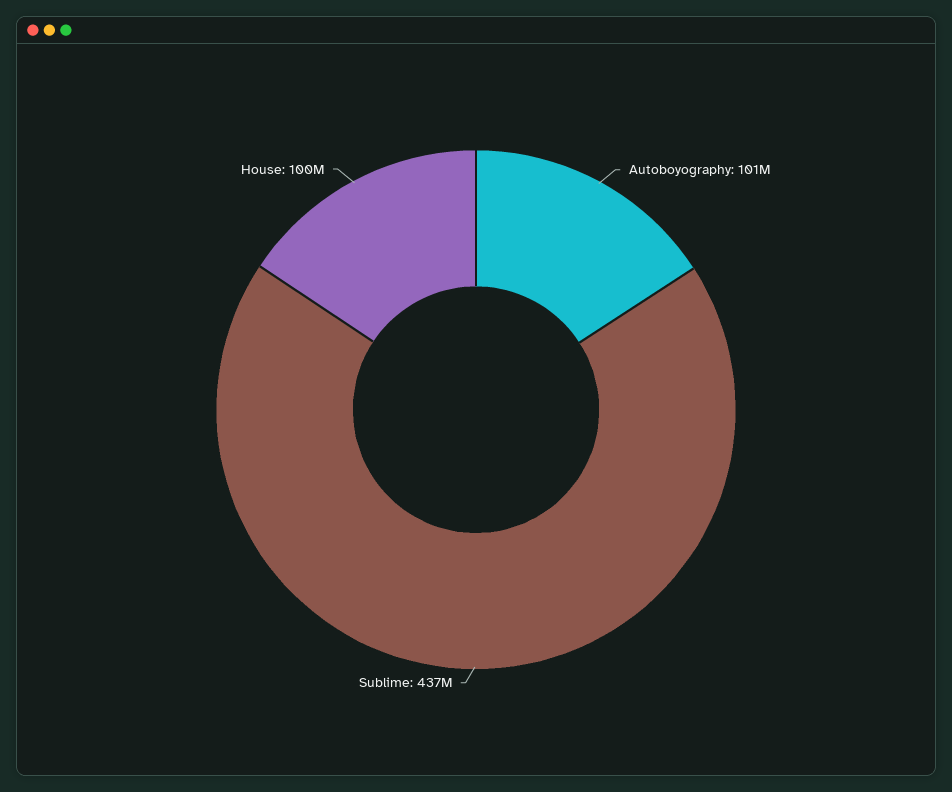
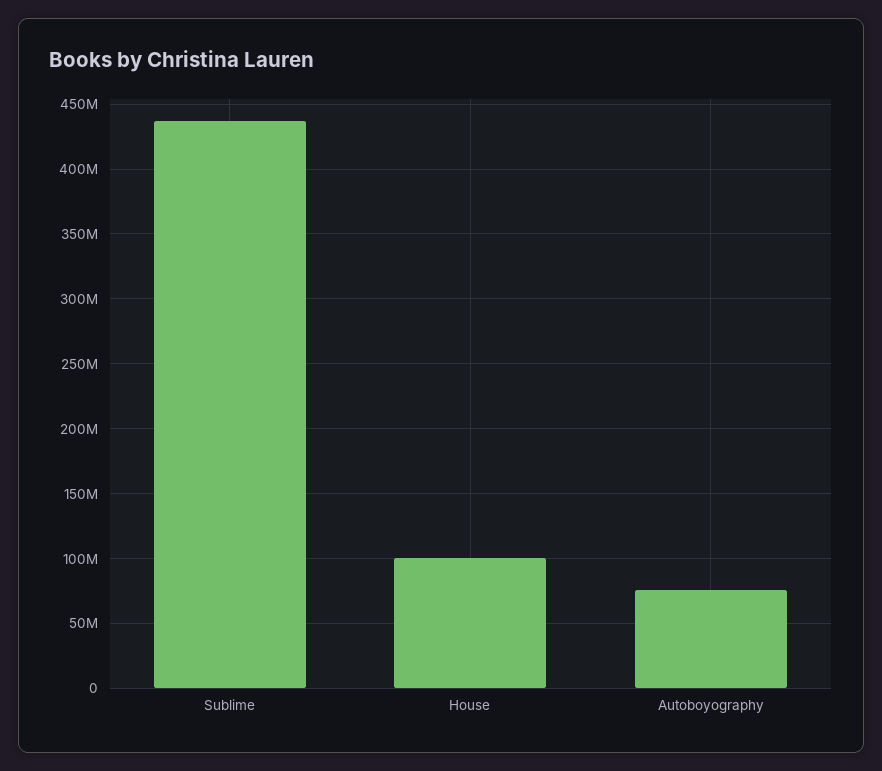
  {
-   "Autoboyography": 101000000,
+   "Autoboyography": 75000000,
    "Sublime": 437000000,
    "House": 100000000
  }

